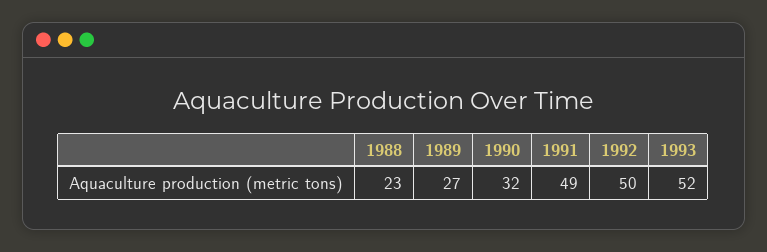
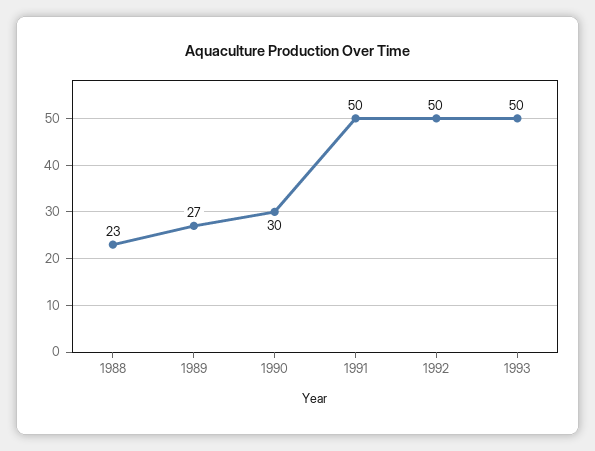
  {
    "1988": 23,
    "1989": 27,
-   "1990": 32,
+   "1990": 30,
-   "1991": 49,
+   "1991": 50,
    "1992": 50,
-   "1993": 52
+   "1993": 50
  }

